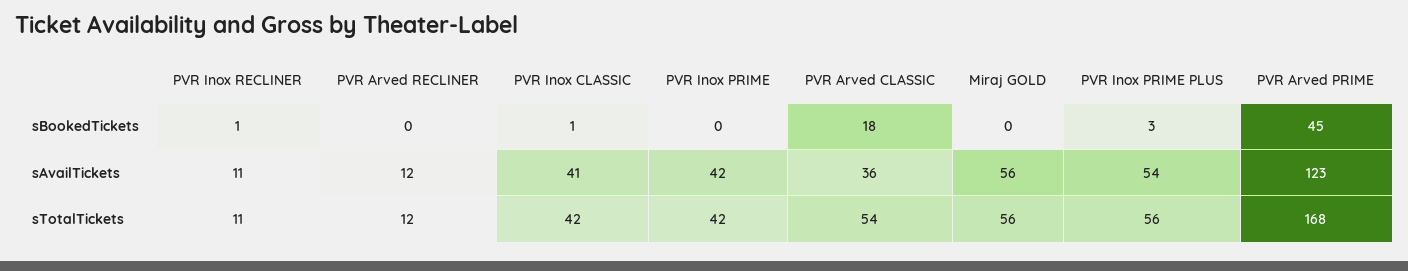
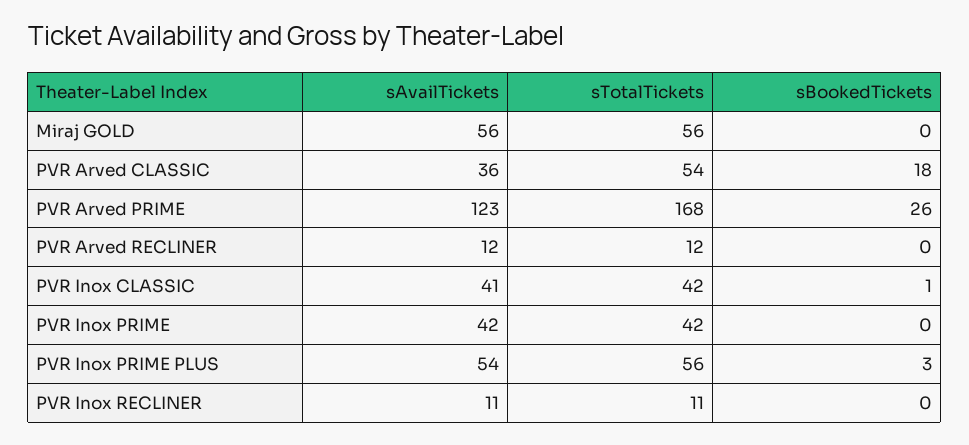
  {
    "PVR Inox RECLINER": {
-     "sBookedTickets": 1,
+     "sBookedTickets": 0,
      "sAvailTickets": 11,
      "sTotalTickets": 11
    },
    "PVR Arved RECLINER": {
      "sBookedTickets": 0,
      "sAvailTickets": 12,
      "sTotalTickets": 12
    },
    "PVR Inox CLASSIC": {
      "sBookedTickets": 1,
      "sAvailTickets": 41,
      "sTotalTickets": 42
    },
    "PVR Inox PRIME": {
      "sBookedTickets": 0,
      "sAvailTickets": 42,
      "sTotalTickets": 42
    },
    "PVR Arved CLASSIC": {
      "sBookedTickets": 18,
      "sAvailTickets": 36,
      "sTotalTickets": 54
    },
    "Miraj GOLD": {
      "sBookedTickets": 0,
      "sAvailTickets": 56,
      "sTotalTickets": 56
    },
    "PVR Inox PRIME PLUS": {
      "sBookedTickets": 3,
      "sAvailTickets": 54,
      "sTotalTickets": 56
    },
    "PVR Arved PRIME": {
-     "sBookedTickets": 45,
+     "sBookedTickets": 26,
      "sAvailTickets": 123,
      "sTotalTickets": 168
    }
  }

